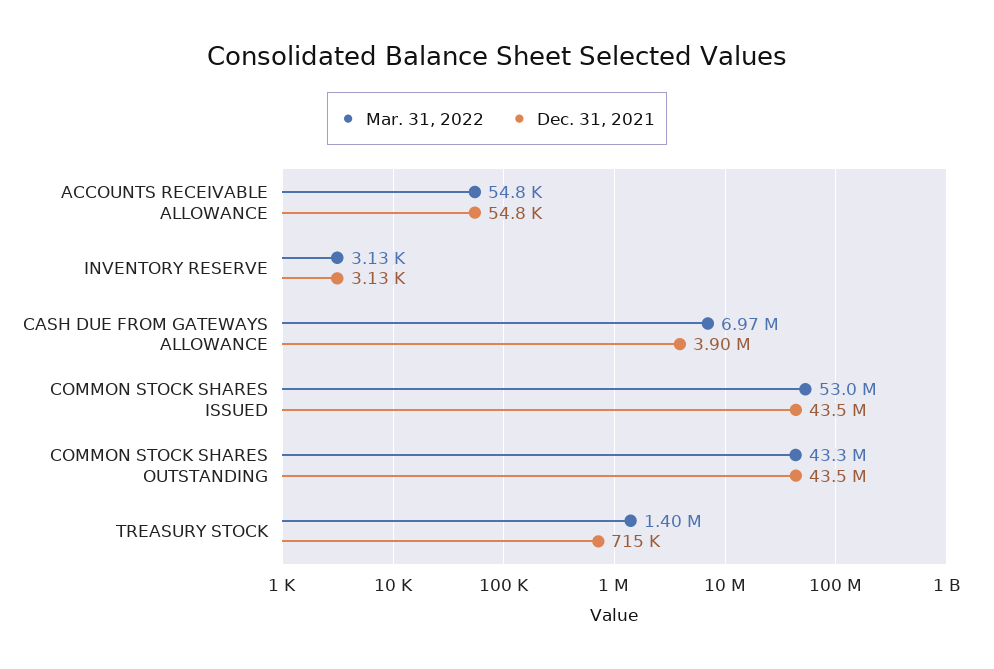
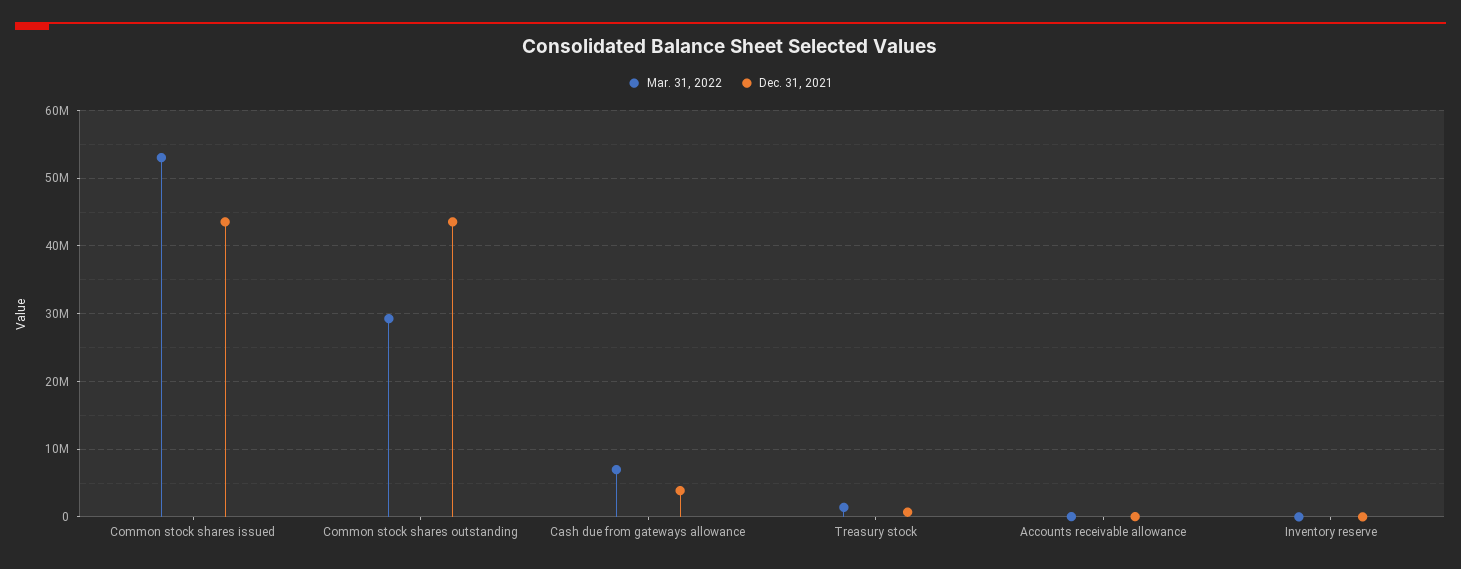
  {
    "Mar. 31, 2022": {
      "ACCOUNTS RECEIVABLE ALLOWANCE": 54800,
      "INVENTORY RESERVE": 3130,
      "CASH DUE FROM GATEWAYS ALLOWANCE": 6970000,
      "COMMON STOCK SHARES ISSUED": 53000000,
-     "COMMON STOCK SHARES OUTSTANDING": 43300000,
+     "COMMON STOCK SHARES OUTSTANDING": 29000000,
      "TREASURY STOCK": 1400000
    },
    "Dec. 31, 2021": {
      "ACCOUNTS RECEIVABLE ALLOWANCE": 54800,
      "INVENTORY RESERVE": 3130,
      "CASH DUE FROM GATEWAYS ALLOWANCE": 3900000,
      "COMMON STOCK SHARES ISSUED": 43500000,
      "COMMON STOCK SHARES OUTSTANDING": 43500000,
      "TREASURY STOCK": 715000
    }
  }

